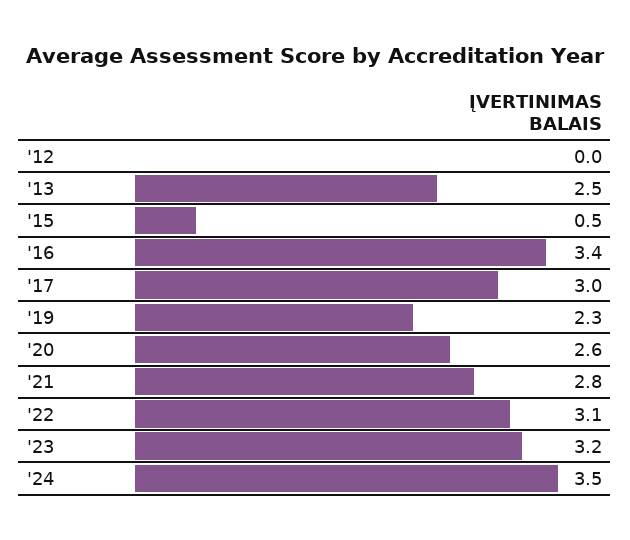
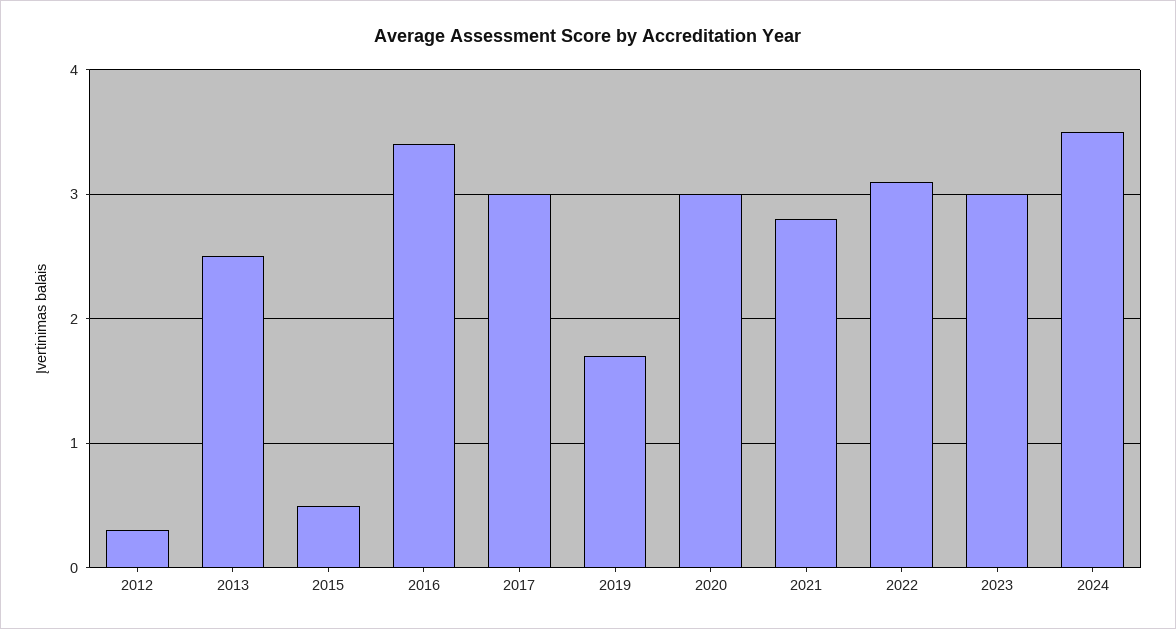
  {
-   "'12": 0,
+   "'12": 0.3,
    "'13": 2.5,
    "'15": 0.5,
    "'16": 3.4,
    "'17": 3,
-   "'19": 2.3,
+   "'19": 1.7,
-   "'20": 2.6,
+   "'20": 3,
    "'21": 2.8,
    "'22": 3.1,
-   "'23": 3.2,
+   "'23": 3,
    "'24": 3.5
  }

